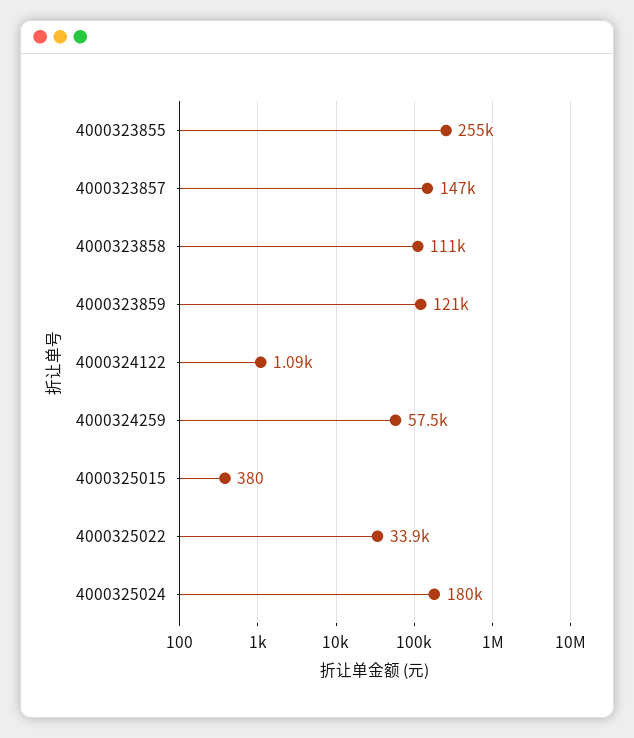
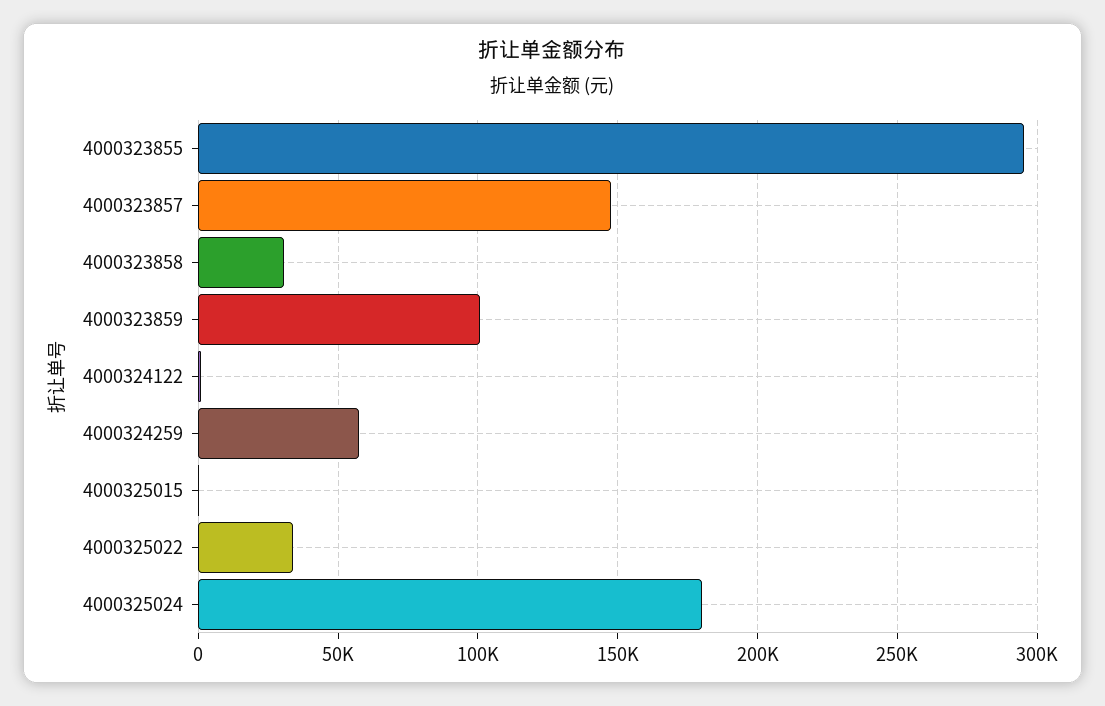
  {
-   "4000323855": 255000,
+   "4000323855": 295000,
    "4000323857": 147000,
-   "4000323858": 111000,
+   "4000323858": 30000,
-   "4000323859": 121000,
+   "4000323859": 100000,
    "4000324122": 1090,
    "4000324259": 57500,
    "4000325015": 380,
    "4000325022": 33900,
    "4000325024": 180000
  }

